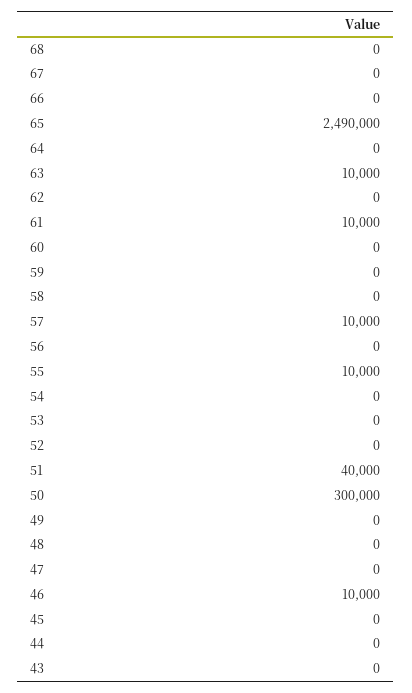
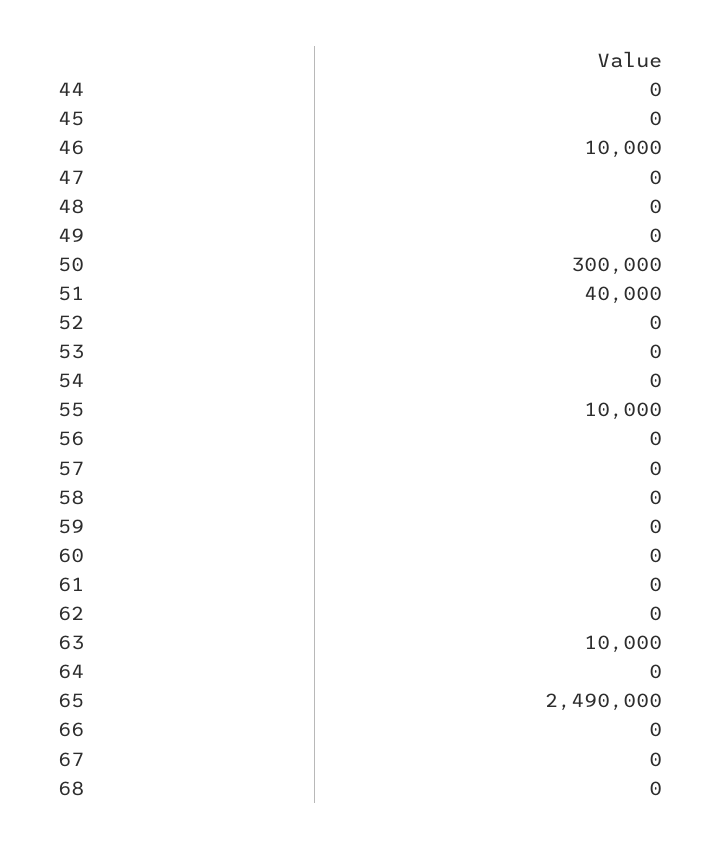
  {
    "68": 0,
    "67": 0,
    "66": 0,
    "65": 2490000,
    "64": 0,
    "63": 10000,
    "62": 0,
-   "61": 10000,
+   "61": 0,
    "60": 0,
    "59": 0,
    "58": 0,
-   "57": 10000,
+   "57": 0,
    "56": 0,
    "55": 10000,
    "54": 0,
    "53": 0,
    "52": 0,
    "51": 40000,
    "50": 300000,
    "49": 0,
    "48": 0,
    "47": 0,
    "46": 10000,
    "45": 0,
-   "44": 0,
+   "44": 0
-   "43": 0
  }

